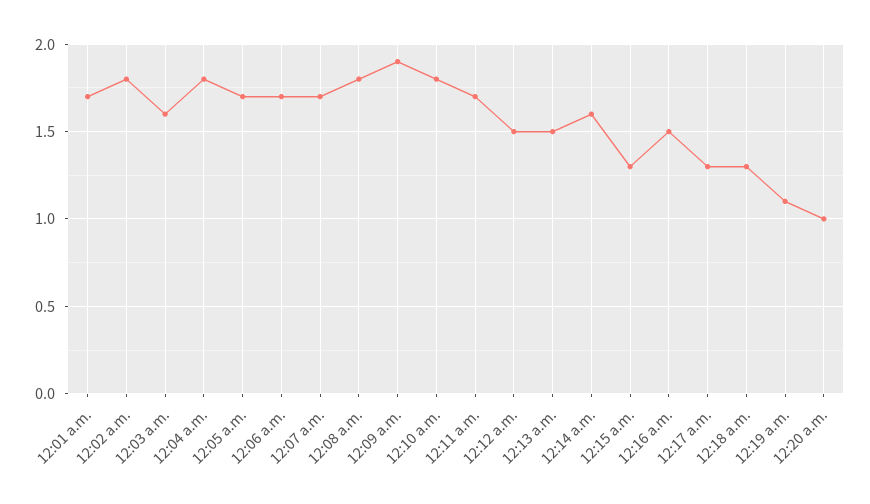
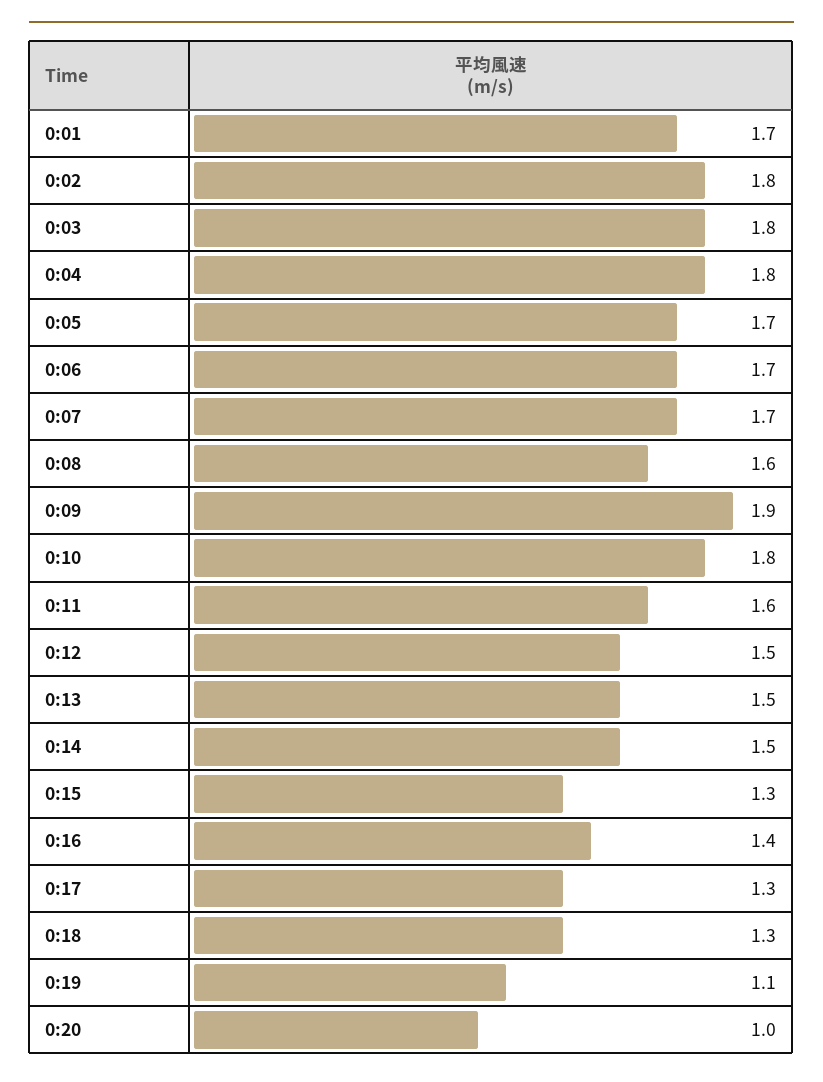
  {
    "12:01 a.m.": 1.7,
    "12:02 a.m.": 1.8,
-   "12:03 a.m.": 1.6,
+   "12:03 a.m.": 1.8,
    "12:04 a.m.": 1.8,
    "12:05 a.m.": 1.7,
    "12:06 a.m.": 1.7,
    "12:07 a.m.": 1.7,
-   "12:08 a.m.": 1.8,
+   "12:08 a.m.": 1.6,
    "12:09 a.m.": 1.9,
    "12:10 a.m.": 1.8,
-   "12:11 a.m.": 1.7,
+   "12:11 a.m.": 1.6,
    "12:12 a.m.": 1.5,
    "12:13 a.m.": 1.5,
-   "12:14 a.m.": 1.6,
+   "12:14 a.m.": 1.5,
    "12:15 a.m.": 1.3,
-   "12:16 a.m.": 1.5,
+   "12:16 a.m.": 1.4,
    "12:17 a.m.": 1.3,
    "12:18 a.m.": 1.3,
    "12:19 a.m.": 1.1,
    "12:20 a.m.": 1
  }

